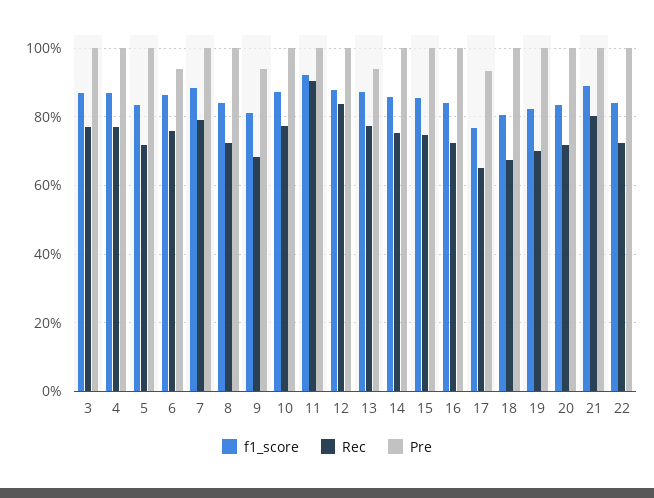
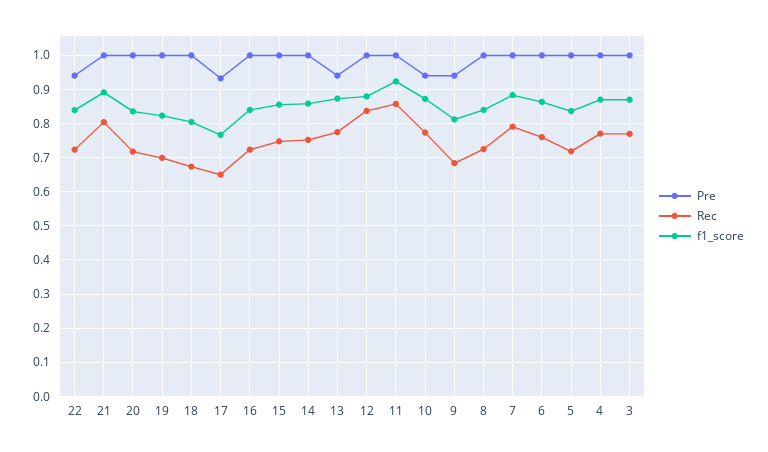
  {
    "f1_score": {
      "3": 0.86,
      "4": 0.88,
      "5": 0.84,
      "6": 0.86,
      "7": 0.88,
      "8": 0.84,
      "9": 0.82,
      "10": 0.88,
      "11": 0.92,
      "12": 0.88,
      "13": 0.88,
      "14": 0.86,
      "15": 0.86,
      "16": 0.84,
      "17": 0.76,
      "18": 0.8,
      "19": 0.82,
      "20": 0.84,
      "21": 0.9,
      "22": 0.84
    },
    "Rec": {
      "3": 0.76,
      "4": 0.78,
      "5": 0.72,
      "6": 0.76,
      "7": 0.8,
      "8": 0.72,
      "9": 0.68,
      "10": 0.78,
-     "11": 0.9,
+     "11": 0.86,
      "12": 0.84,
      "13": 0.78,
      "14": 0.76,
      "15": 0.74,
      "16": 0.72,
      "17": 0.66,
      "18": 0.68,
      "19": 0.7,
      "20": 0.72,
      "21": 0.8,
      "22": 0.72
    },
    "Pre": {
      "3": 1,
      "4": 1,
      "5": 1,
-     "6": 0.94,
+     "6": 1,
      "7": 1,
      "8": 1,
      "9": 0.94,
-     "10": 1,
+     "10": 0.94,
      "11": 1,
      "12": 1,
      "13": 0.94,
      "14": 1,
      "15": 1,
      "16": 1,
      "17": 0.94,
      "18": 1,
      "19": 1,
      "20": 1,
      "21": 1,
-     "22": 1
+     "22": 0.94
    }
  }

